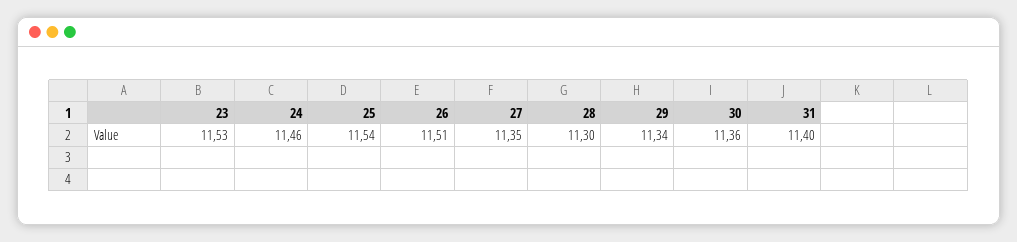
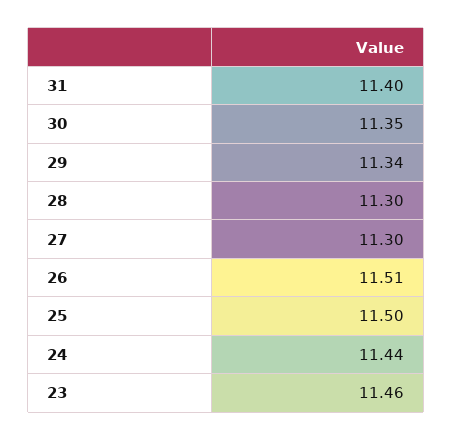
  {
-   "23": 11.53,
+   "23": 11.46,
-   "24": 11.46,
+   "24": 11.44,
-   "25": 11.54,
+   "25": 11.5,
    "26": 11.51,
-   "27": 11.35,
+   "27": 11.3,
    "28": 11.3,
    "29": 11.34,
-   "30": 11.36,
+   "30": 11.35,
    "31": 11.4
  }

